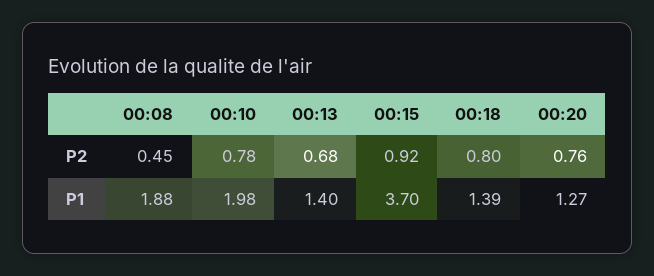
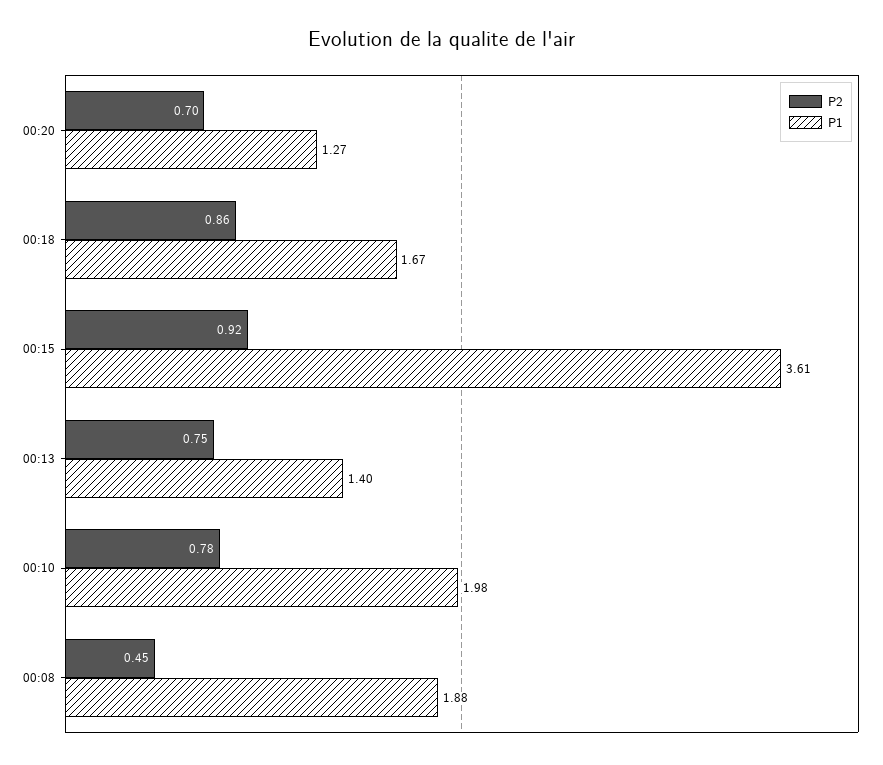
  {
    "P2": {
      "00:08": 0.45,
      "00:10": 0.78,
-     "00:13": 0.68,
+     "00:13": 0.75,
      "00:15": 0.92,
-     "00:18": 0.8,
+     "00:18": 0.86,
-     "00:20": 0.76
+     "00:20": 0.7
    },
    "P1": {
      "00:08": 1.88,
      "00:10": 1.98,
      "00:13": 1.4,
-     "00:15": 3.7,
+     "00:15": 3.61,
-     "00:18": 1.39,
+     "00:18": 1.67,
      "00:20": 1.27
    }
  }

